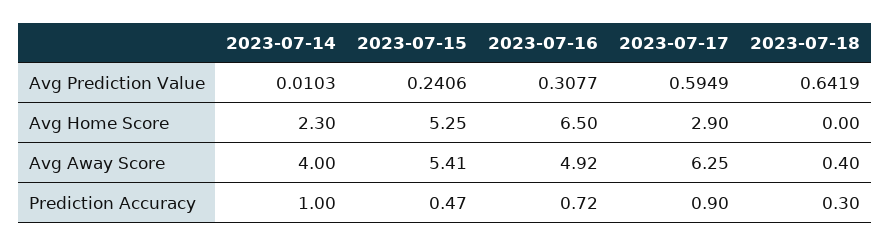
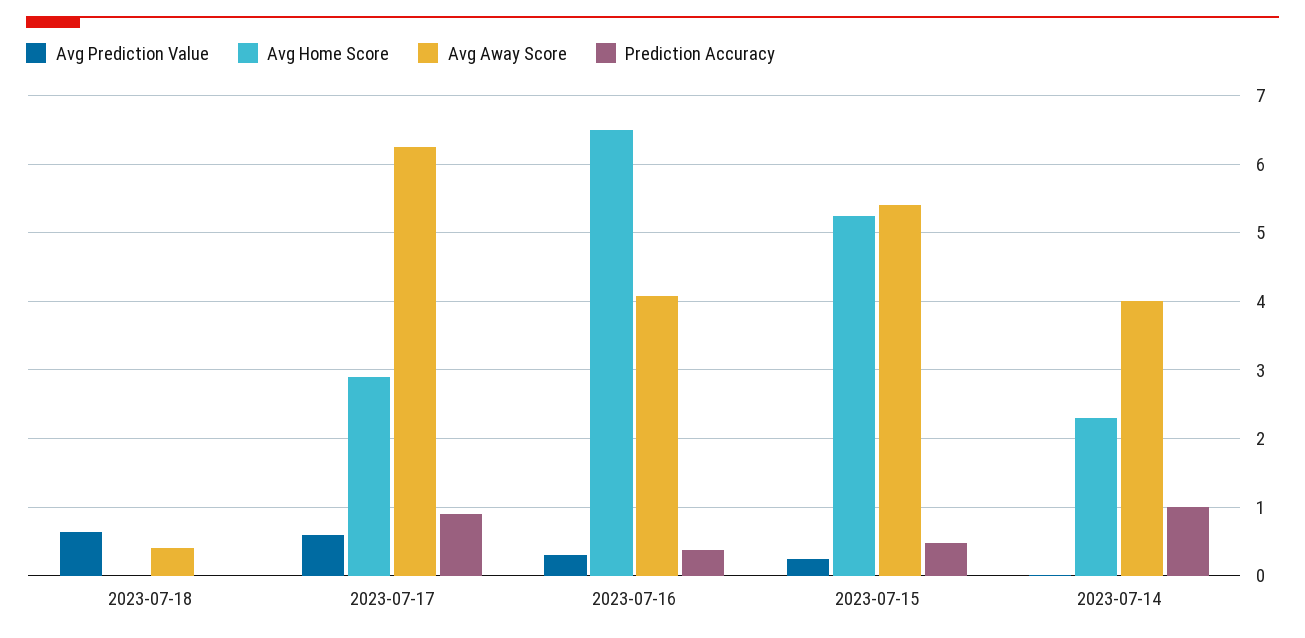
  {
    "Avg Prediction Value": {
      "2023-07-14": 0.0103,
      "2023-07-15": 0.2406,
      "2023-07-16": 0.3077,
      "2023-07-17": 0.5949,
      "2023-07-18": 0.6419
    },
    "Avg Home Score": {
      "2023-07-14": 2.3,
      "2023-07-15": 5.25,
      "2023-07-16": 6.5,
      "2023-07-17": 2.9,
      "2023-07-18": 0
    },
    "Avg Away Score": {
      "2023-07-14": 4,
      "2023-07-15": 5.41,
-     "2023-07-16": 4.92,
+     "2023-07-16": 4.1,
      "2023-07-17": 6.25,
      "2023-07-18": 0.4
    },
    "Prediction Accuracy": {
      "2023-07-14": 1,
      "2023-07-15": 0.47,
-     "2023-07-16": 0.72,
+     "2023-07-16": 0.4,
      "2023-07-17": 0.9,
-     "2023-07-18": 0.3
+     "2023-07-18": 0
    }
  }

